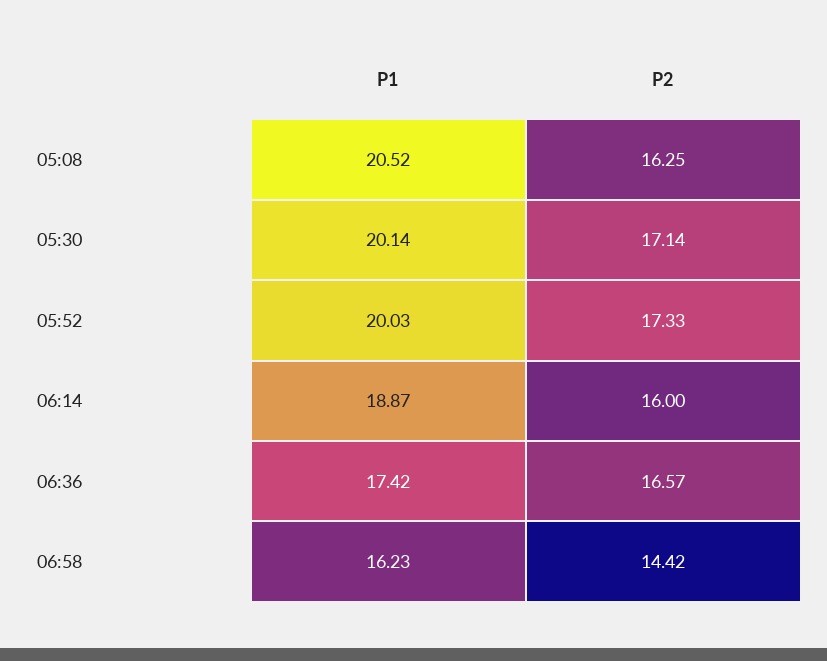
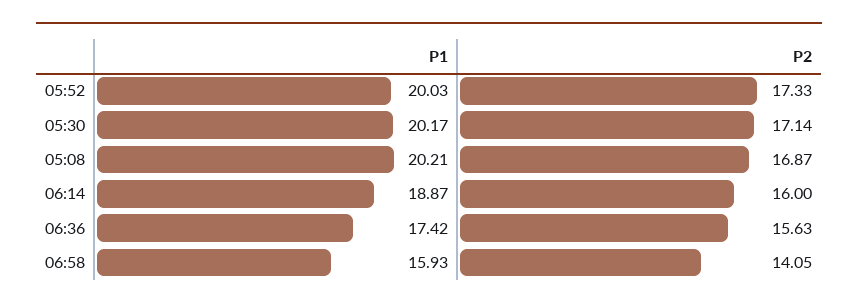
  {
    "P1": {
-     "05:08": 20.52,
+     "05:08": 20.21,
-     "05:30": 20.14,
+     "05:30": 20.17,
      "05:52": 20.03,
      "06:14": 18.87,
      "06:36": 17.42,
-     "06:58": 16.23
+     "06:58": 15.93
    },
    "P2": {
-     "05:08": 16.25,
+     "05:08": 16.87,
      "05:30": 17.14,
      "05:52": 17.33,
      "06:14": 16,
-     "06:36": 16.57,
+     "06:36": 15.63,
-     "06:58": 14.42
+     "06:58": 14.05
    }
  }

